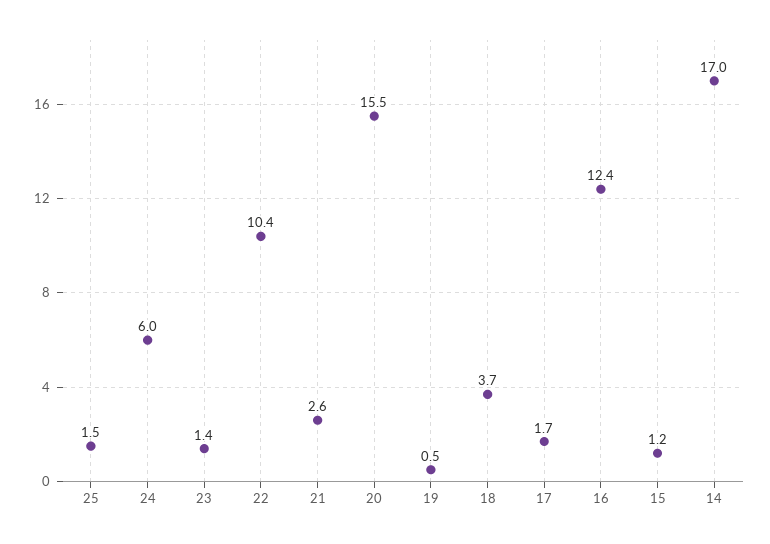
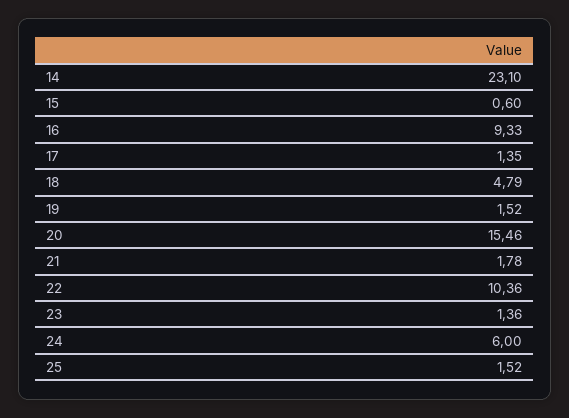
  {
    "25": 1.52,
    "24": 6,
    "23": 1.36,
    "22": 10.36,
-   "21": 2.6,
+   "21": 1.78,
    "20": 15.46,
-   "19": 0.5,
+   "19": 1.52,
-   "18": 3.7,
+   "18": 4.79,
-   "17": 1.7,
+   "17": 1.35,
-   "16": 12.4,
+   "16": 9.33,
-   "15": 1.2,
+   "15": 0.6,
-   "14": 17
+   "14": 23.1
  }

